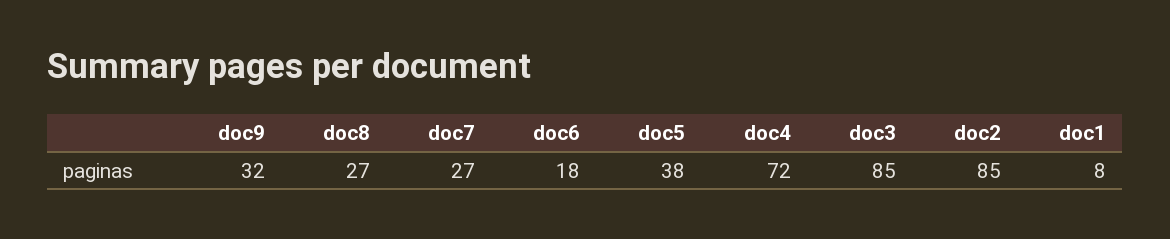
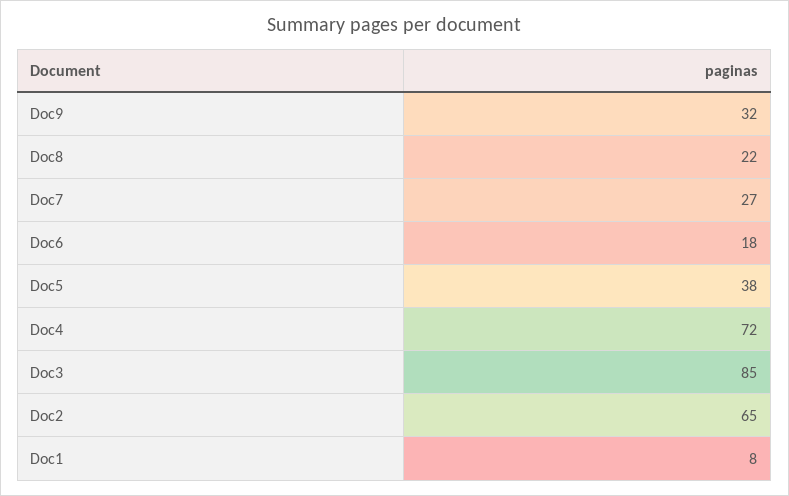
  {
    "doc9": 32,
-   "doc8": 27,
+   "doc8": 22,
    "doc7": 27,
    "doc6": 18,
    "doc5": 38,
    "doc4": 72,
    "doc3": 85,
-   "doc2": 85,
+   "doc2": 65,
    "doc1": 8
  }

